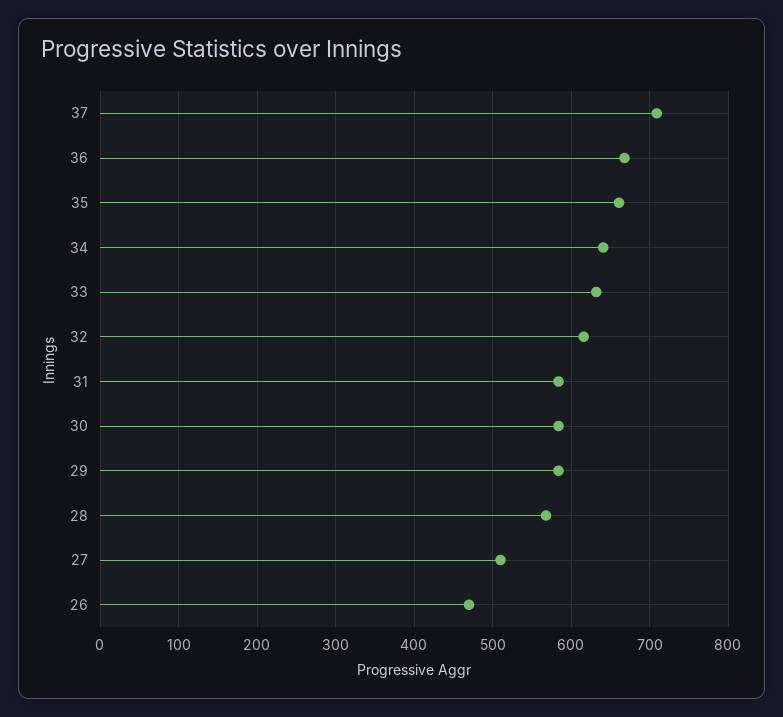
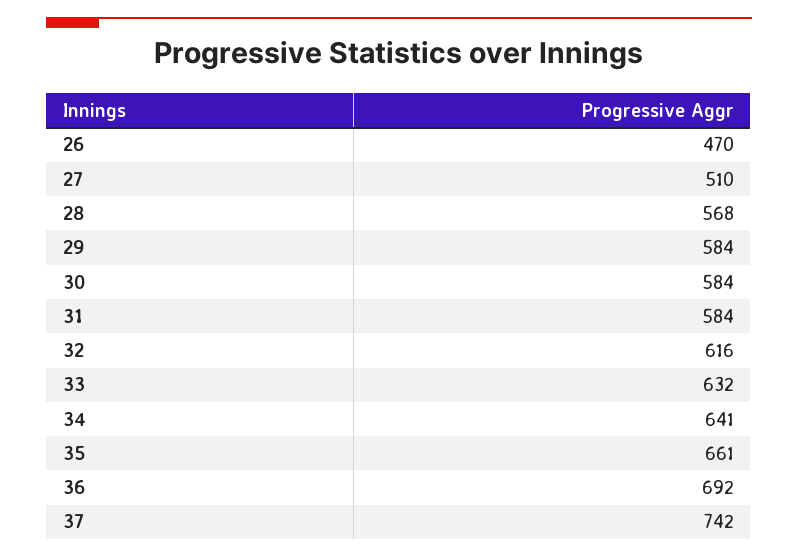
  {
-   "37": 710,
+   "37": 742,
-   "36": 670,
+   "36": 692,
    "35": 661,
    "34": 641,
    "33": 632,
    "32": 616,
    "31": 584,
    "30": 584,
    "29": 584,
    "28": 568,
    "27": 510,
    "26": 470
  }

